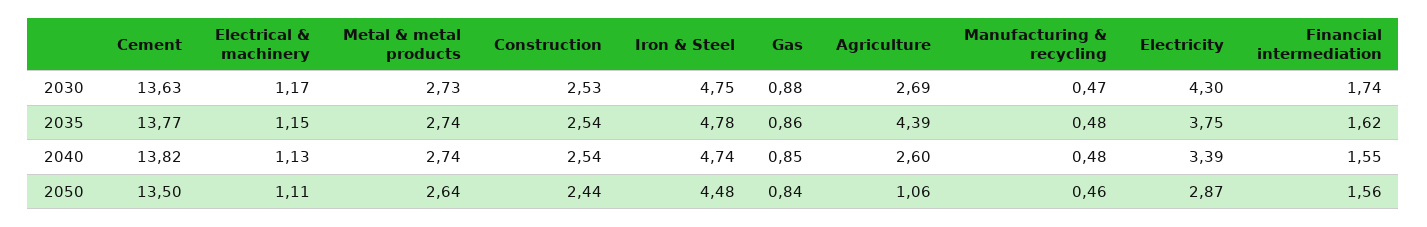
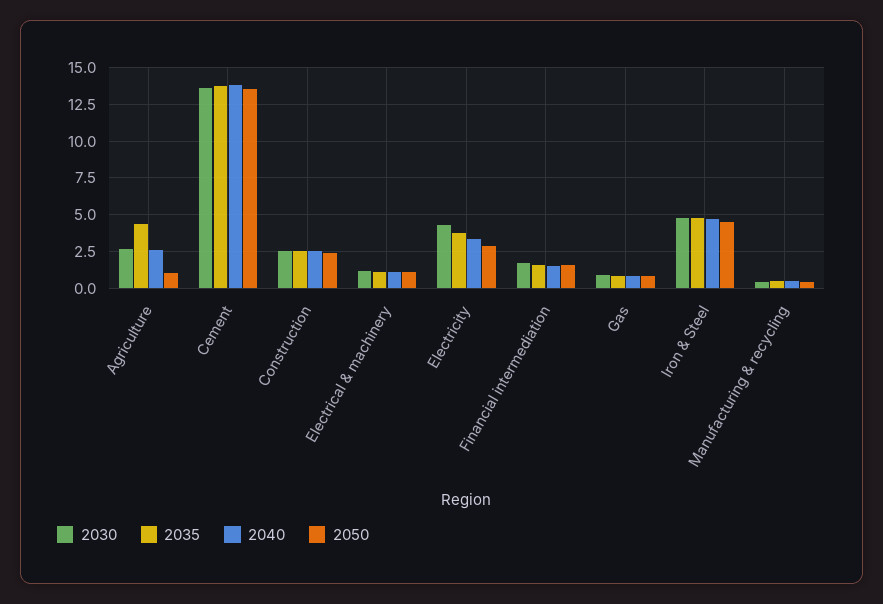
  {
    "2030": {
      "Cement": 13.63,
      "Electrical & machinery": 1.17,
-     "Metal & metal products": 2.73,
      "Construction": 2.53,
      "Iron & Steel": 4.75,
      "Gas": 0.88,
      "Agriculture": 2.69,
      "Manufacturing & recycling": 0.47,
      "Electricity": 4.3,
      "Financial intermediation": 1.74
    },
    "2035": {
      "Cement": 13.77,
      "Electrical & machinery": 1.15,
-     "Metal & metal products": 2.74,
      "Construction": 2.54,
      "Iron & Steel": 4.78,
      "Gas": 0.86,
      "Agriculture": 4.39,
      "Manufacturing & recycling": 0.48,
      "Electricity": 3.75,
      "Financial intermediation": 1.62
    },
    "2040": {
      "Cement": 13.82,
      "Electrical & machinery": 1.13,
-     "Metal & metal products": 2.74,
      "Construction": 2.54,
      "Iron & Steel": 4.74,
      "Gas": 0.85,
      "Agriculture": 2.6,
      "Manufacturing & recycling": 0.48,
      "Electricity": 3.39,
      "Financial intermediation": 1.55
    },
    "2050": {
      "Cement": 13.5,
      "Electrical & machinery": 1.11,
-     "Metal & metal products": 2.64,
      "Construction": 2.44,
      "Iron & Steel": 4.48,
      "Gas": 0.84,
      "Agriculture": 1.06,
      "Manufacturing & recycling": 0.46,
      "Electricity": 2.87,
      "Financial intermediation": 1.56
    }
  }

